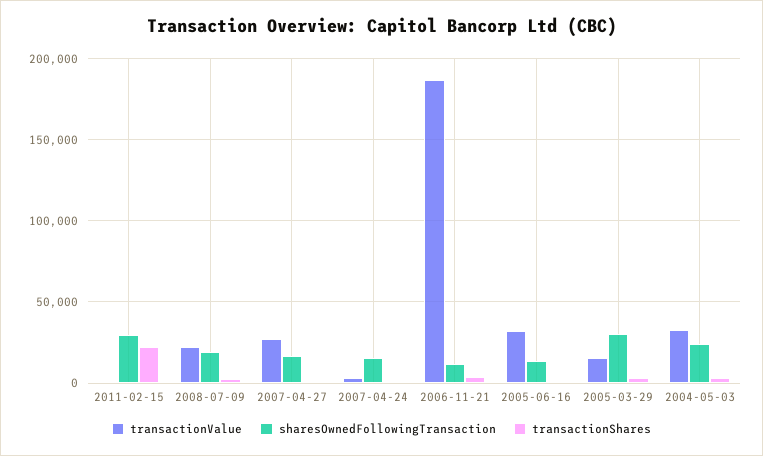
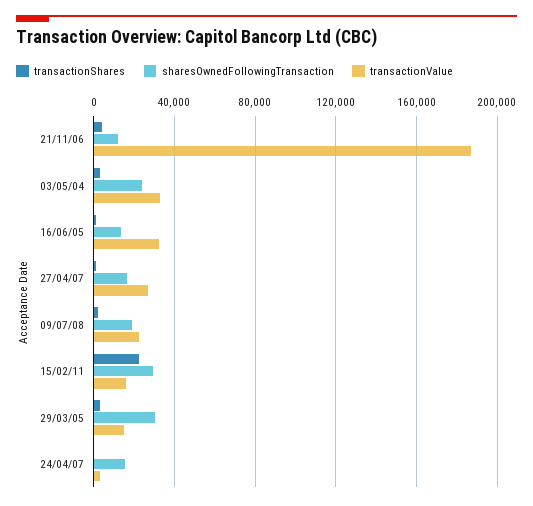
  {
    "transactionValue": {
-     "2011-02-15": 0,
+     "2011-02-15": 15000,
      "2008-07-09": 25000,
      "2007-04-27": 25000,
      "2007-04-24": 5000,
      "2006-11-21": 185000,
      "2005-06-16": 30000,
      "2005-03-29": 15000,
      "2004-05-03": 35000
    },
    "sharesOwnedFollowingTransaction": {
      "2011-02-15": 30000,
      "2008-07-09": 20000,
      "2007-04-27": 15000,
      "2007-04-24": 15000,
      "2006-11-21": 10000,
      "2005-06-16": 15000,
      "2005-03-29": 30000,
      "2004-05-03": 25000
    },
    "transactionShares": {
      "2011-02-15": 25000,
      "2008-07-09": 0,
      "2007-04-27": 0,
      "2007-04-24": 0,
      "2006-11-21": 5000,
      "2005-06-16": 0,
      "2005-03-29": 5000,
      "2004-05-03": 5000
    }
  }

